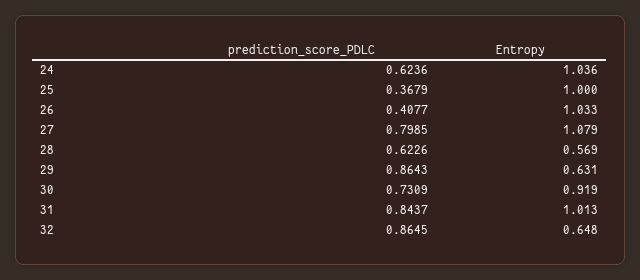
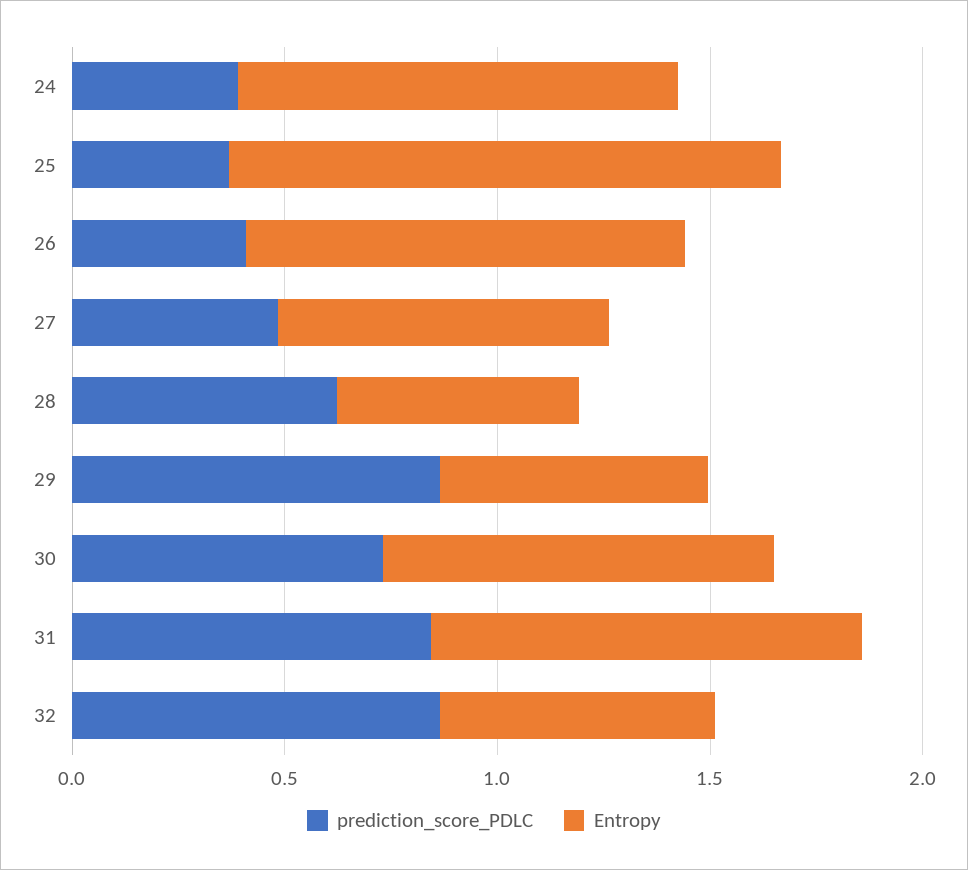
  {
    "prediction_score_PDLC": {
-     "24": 0.6236,
+     "24": 0.4,
      "25": 0.3679,
      "26": 0.4077,
-     "27": 0.7985,
+     "27": 0.5,
      "28": 0.6226,
      "29": 0.8643,
      "30": 0.7309,
      "31": 0.8437,
      "32": 0.8645
    },
    "Entropy": {
      "24": 1.036,
-     "25": 1,
+     "25": 1.3,
      "26": 1.033,
-     "27": 1.079,
+     "27": 0.8,
      "28": 0.569,
      "29": 0.631,
      "30": 0.919,
      "31": 1.013,
      "32": 0.648
    }
  }

